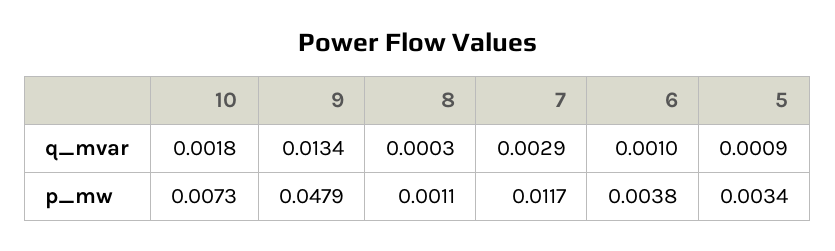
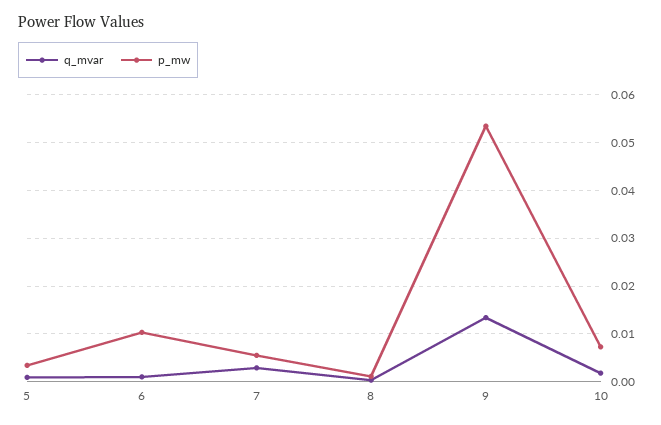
  {
    "q_mvar": {
      "10": 0.0018,
      "9": 0.0134,
      "8": 0.0003,
      "7": 0.0029,
      "6": 0.001,
      "5": 0.0009
    },
    "p_mw": {
      "10": 0.0073,
-     "9": 0.0479,
+     "9": 0.054,
      "8": 0.0011,
-     "7": 0.0117,
+     "7": 0.006,
-     "6": 0.0038,
+     "6": 0.01,
      "5": 0.0034
    }
  }

